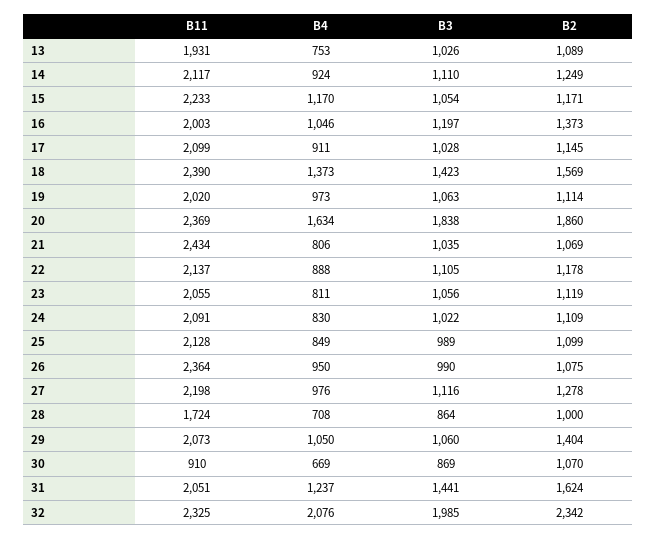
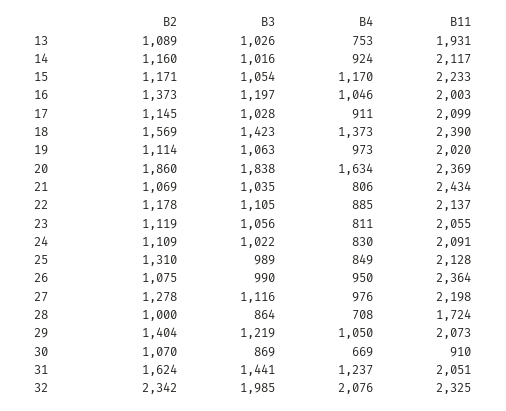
  {
    "B11": {
      "13": 1931,
      "14": 2117,
      "15": 2233,
      "16": 2003,
      "17": 2099,
      "18": 2390,
      "19": 2020,
      "20": 2369,
      "21": 2434,
      "22": 2137,
      "23": 2055,
      "24": 2091,
      "25": 2128,
      "26": 2364,
      "27": 2198,
      "28": 1724,
      "29": 2073,
      "30": 910,
      "31": 2051,
      "32": 2325
    },
    "B4": {
      "13": 753,
      "14": 924,
      "15": 1170,
      "16": 1046,
      "17": 911,
      "18": 1373,
      "19": 973,
      "20": 1634,
      "21": 806,
-     "22": 888,
+     "22": 885,
      "23": 811,
      "24": 830,
      "25": 849,
      "26": 950,
      "27": 976,
      "28": 708,
      "29": 1050,
      "30": 669,
      "31": 1237,
      "32": 2076
    },
    "B3": {
      "13": 1026,
-     "14": 1110,
+     "14": 1016,
      "15": 1054,
      "16": 1197,
      "17": 1028,
      "18": 1423,
      "19": 1063,
      "20": 1838,
      "21": 1035,
      "22": 1105,
      "23": 1056,
      "24": 1022,
      "25": 989,
      "26": 990,
      "27": 1116,
      "28": 864,
-     "29": 1060,
+     "29": 1219,
      "30": 869,
      "31": 1441,
      "32": 1985
    },
    "B2": {
      "13": 1089,
-     "14": 1249,
+     "14": 1160,
      "15": 1171,
      "16": 1373,
      "17": 1145,
      "18": 1569,
      "19": 1114,
      "20": 1860,
      "21": 1069,
      "22": 1178,
      "23": 1119,
      "24": 1109,
-     "25": 1099,
+     "25": 1310,
      "26": 1075,
      "27": 1278,
      "28": 1000,
      "29": 1404,
      "30": 1070,
      "31": 1624,
      "32": 2342
    }
  }

